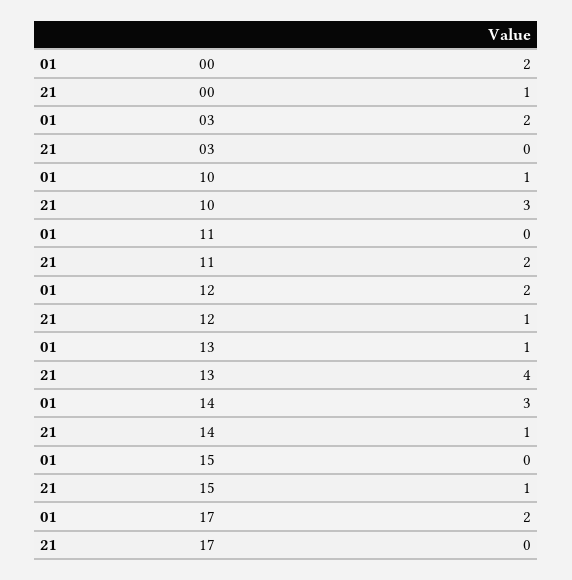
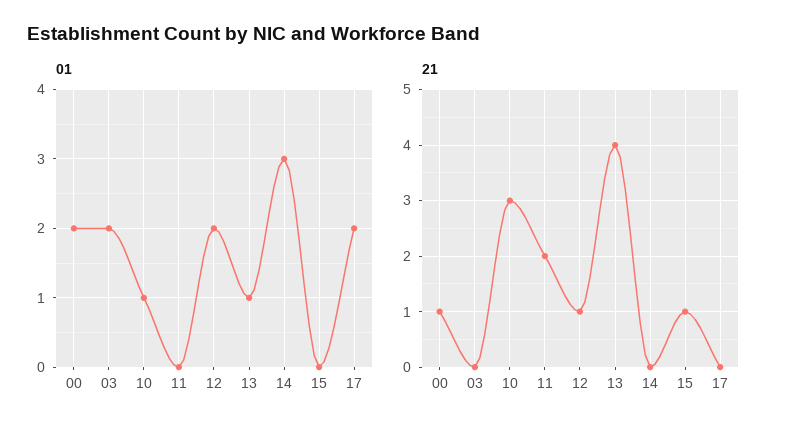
  {
    "01": {
      "00": 2,
      "03": 2,
      "10": 1,
      "11": 0,
      "12": 2,
      "13": 1,
      "14": 3,
      "15": 0,
      "17": 2
    },
    "21": {
      "00": 1,
      "03": 0,
      "10": 3,
      "11": 2,
      "12": 1,
      "13": 4,
-     "14": 1,
+     "14": 0,
      "15": 1,
      "17": 0
    }
  }

